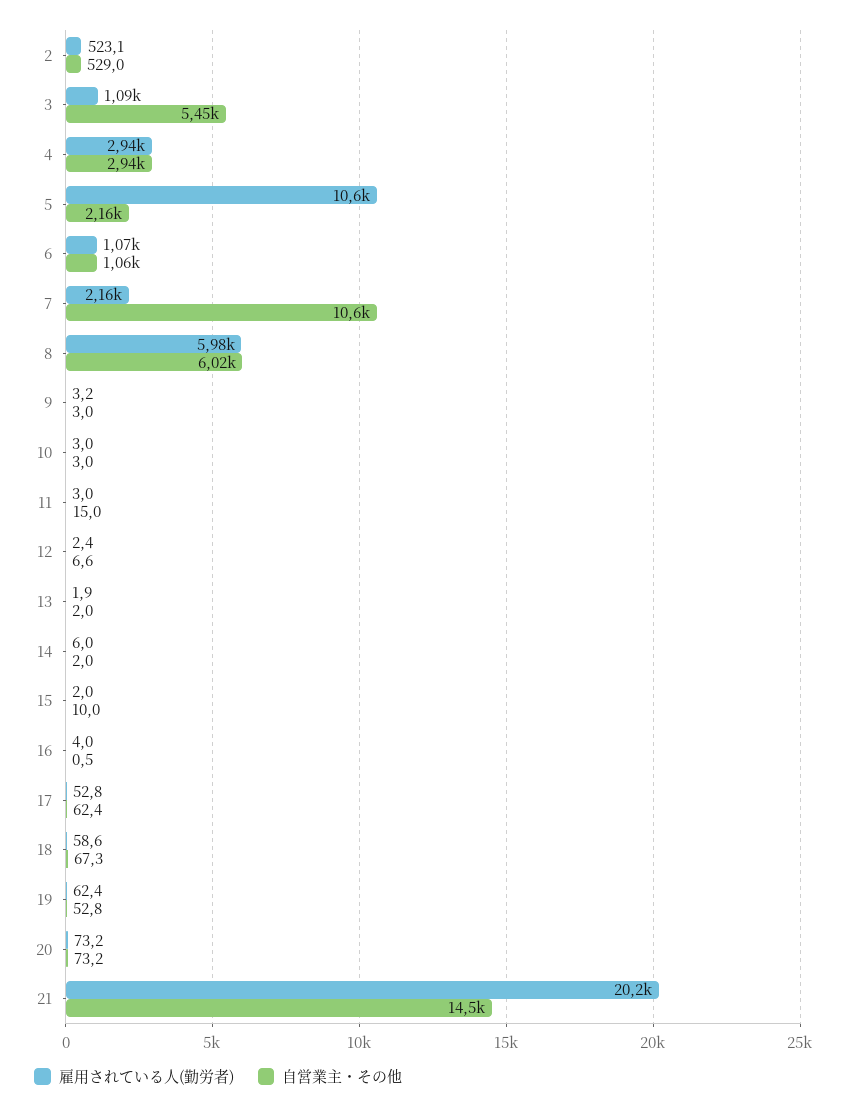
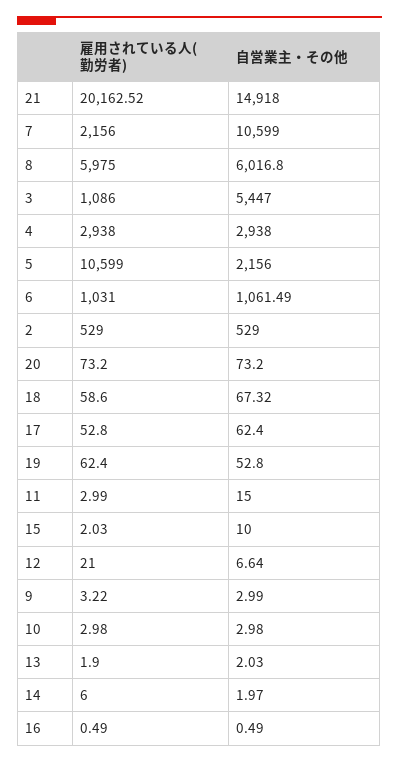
  {
    "雇用されている人(勤労者)": {
-     "2": 523.1,
+     "2": 529,
      "3": 1086,
      "4": 2938,
      "5": 10599,
-     "6": 1070,
+     "6": 1031,
      "7": 2156,
      "8": 5975,
      "9": 3.22,
      "10": 2.98,
      "11": 2.99,
-     "12": 2.4,
+     "12": 21,
      "13": 1.9,
      "14": 6,
      "15": 2.03,
-     "16": 4,
+     "16": 0.49,
      "17": 52.8,
      "18": 58.6,
      "19": 62.4,
      "20": 73.2,
      "21": 20162.52
    },
    "自営業主・その他": {
      "2": 529,
      "3": 5447,
      "4": 2938,
      "5": 2156,
      "6": 1061.49,
      "7": 10599,
      "8": 6016.8,
      "9": 2.99,
      "10": 2.98,
      "11": 15,
      "12": 6.64,
      "13": 2.03,
      "14": 1.97,
      "15": 10,
      "16": 0.49,
      "17": 62.4,
      "18": 67.32,
      "19": 52.8,
      "20": 73.2,
-     "21": 14500
+     "21": 14918
    }
  }

